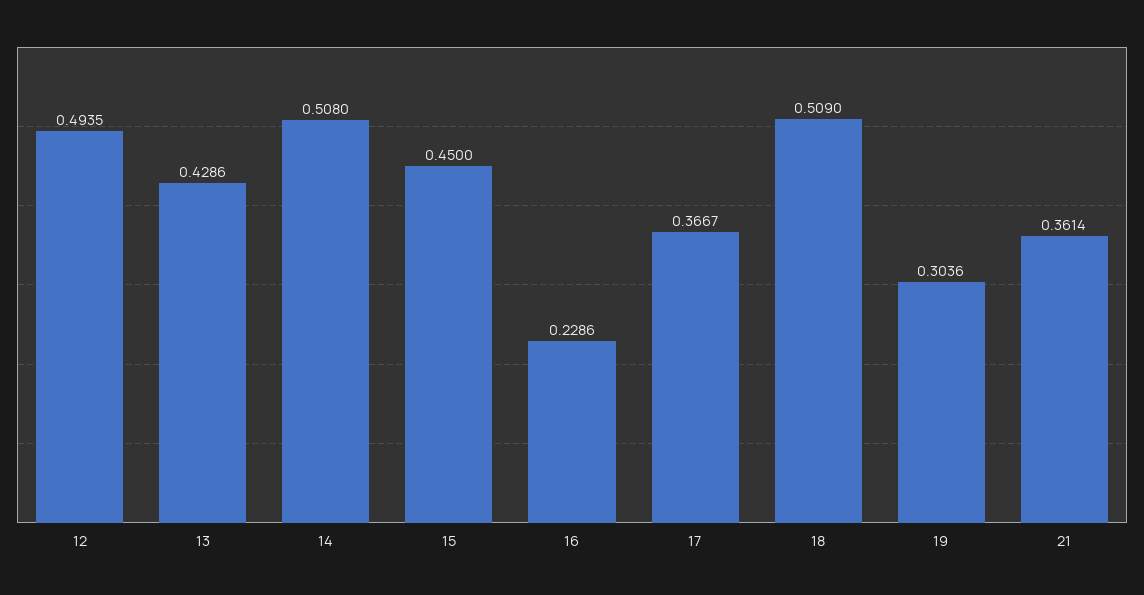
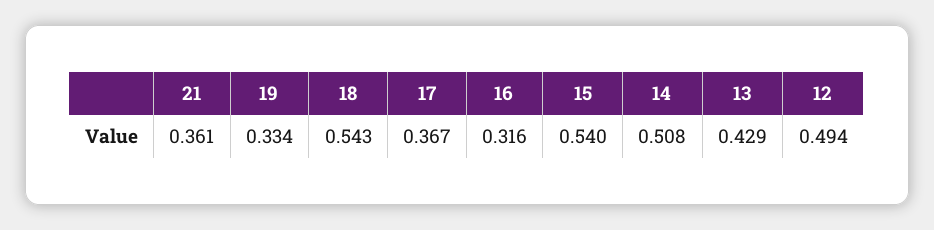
  {
    "12": 0.4935,
    "13": 0.4286,
    "14": 0.508,
-   "15": 0.45,
+   "15": 0.54,
-   "16": 0.2286,
+   "16": 0.316,
    "17": 0.3667,
-   "18": 0.509,
+   "18": 0.543,
-   "19": 0.3036,
+   "19": 0.334,
    "21": 0.3614
  }

